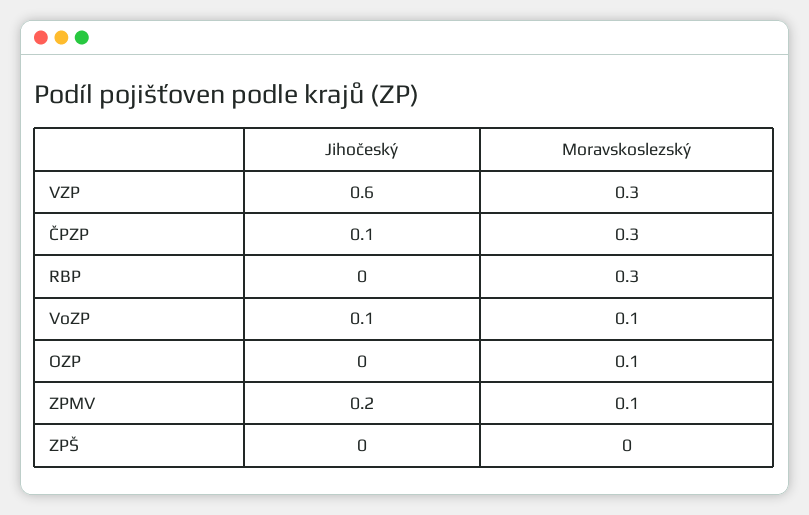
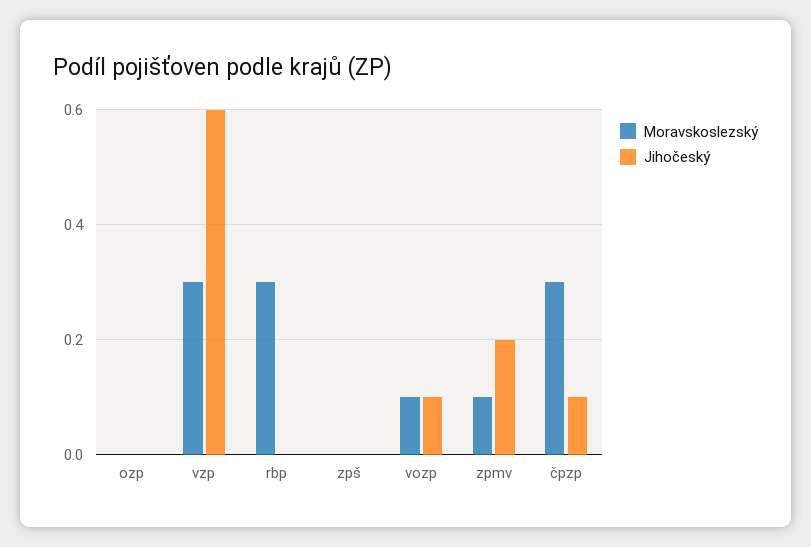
  {
    "Jihočeský": {
      "VZP": 0.6,
      "ČPZP": 0.1,
      "RBP": 0,
      "VoZP": 0.1,
      "OZP": 0,
      "ZPMV": 0.2,
      "ZPŠ": 0
    },
    "Moravskoslezský": {
      "VZP": 0.3,
      "ČPZP": 0.3,
      "RBP": 0.3,
      "VoZP": 0.1,
-     "OZP": 0.1,
+     "OZP": 0,
      "ZPMV": 0.1,
      "ZPŠ": 0
    }
  }

